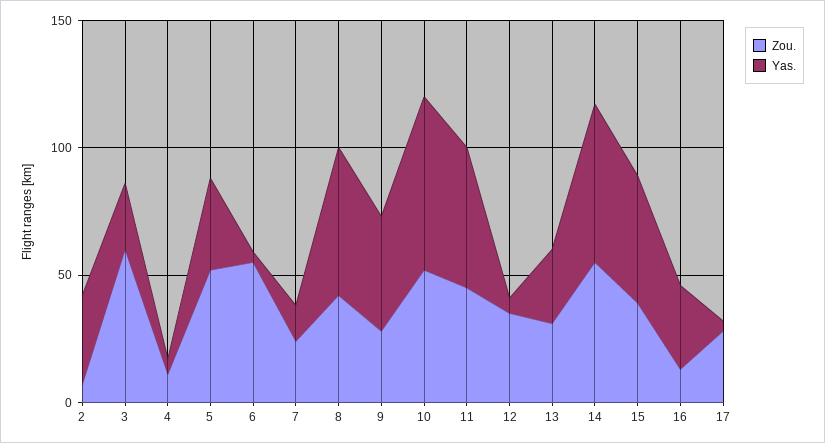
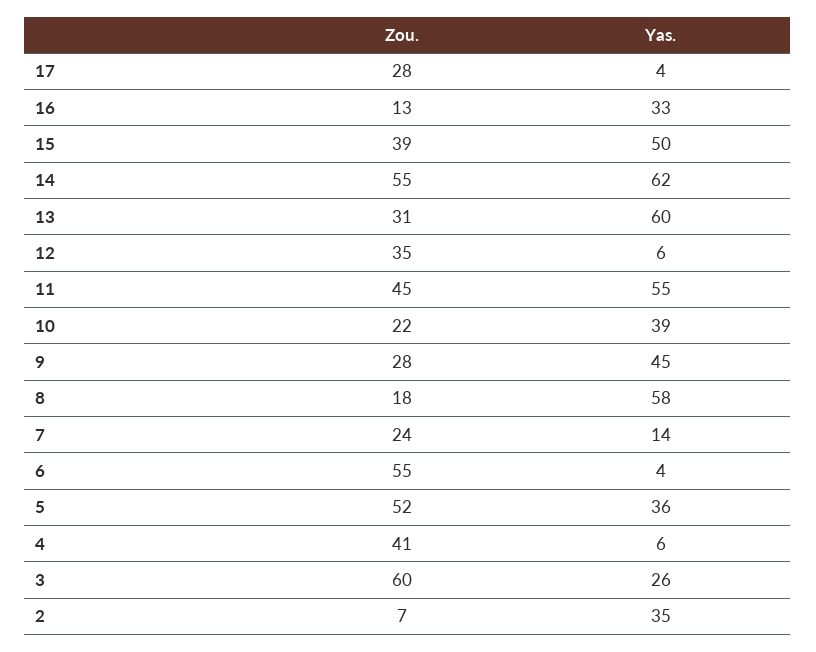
  {
    "Zou.": {
      "2": 7,
      "3": 60,
-     "4": 10,
+     "4": 41,
      "5": 52,
      "6": 55,
      "7": 24,
-     "8": 40,
+     "8": 18,
      "9": 28,
-     "10": 50,
+     "10": 22,
      "11": 45,
      "12": 35,
      "13": 31,
      "14": 55,
      "15": 39,
      "16": 13,
      "17": 28
    },
    "Yas.": {
      "2": 35,
      "3": 26,
      "4": 6,
      "5": 36,
      "6": 4,
      "7": 14,
      "8": 58,
      "9": 45,
-     "10": 70,
+     "10": 39,
      "11": 55,
      "12": 6,
-     "13": 30,
+     "13": 60,
      "14": 62,
      "15": 50,
      "16": 33,
      "17": 4
    }
  }

